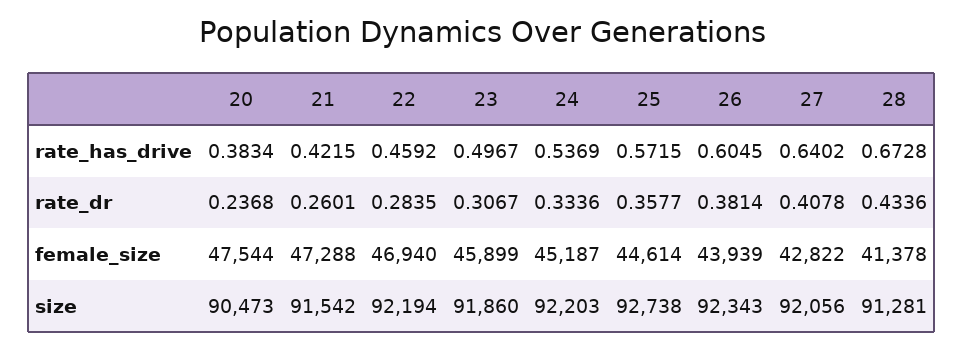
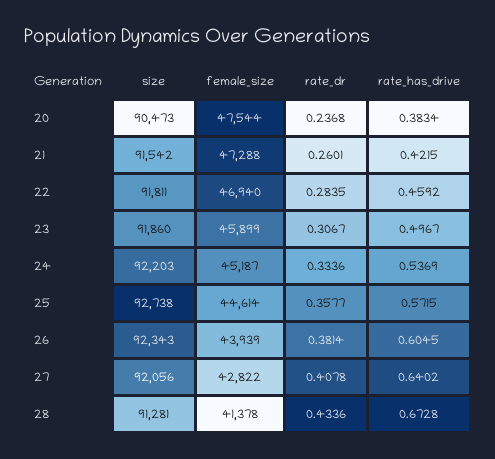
  {
    "20": {
      "rate_has_drive": 0.3834,
      "rate_dr": 0.2368,
      "female_size": 47544,
      "size": 90473
    },
    "21": {
      "rate_has_drive": 0.4215,
      "rate_dr": 0.2601,
      "female_size": 47288,
      "size": 91542
    },
    "22": {
      "rate_has_drive": 0.4592,
      "rate_dr": 0.2835,
      "female_size": 46940,
-     "size": 92194
+     "size": 91811
    },
    "23": {
      "rate_has_drive": 0.4967,
      "rate_dr": 0.3067,
      "female_size": 45899,
      "size": 91860
    },
    "24": {
      "rate_has_drive": 0.5369,
      "rate_dr": 0.3336,
      "female_size": 45187,
      "size": 92203
    },
    "25": {
      "rate_has_drive": 0.5715,
      "rate_dr": 0.3577,
      "female_size": 44614,
      "size": 92738
    },
    "26": {
      "rate_has_drive": 0.6045,
      "rate_dr": 0.3814,
      "female_size": 43939,
      "size": 92343
    },
    "27": {
      "rate_has_drive": 0.6402,
      "rate_dr": 0.4078,
      "female_size": 42822,
      "size": 92056
    },
    "28": {
      "rate_has_drive": 0.6728,
      "rate_dr": 0.4336,
      "female_size": 41378,
      "size": 91281
    }
  }

